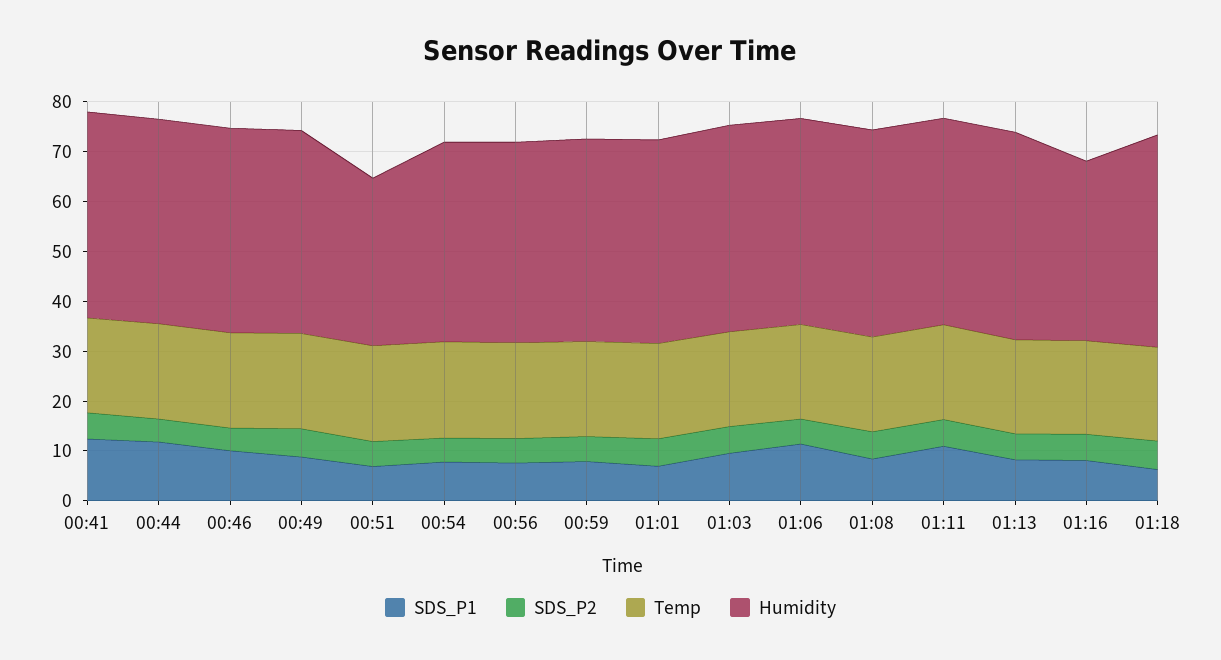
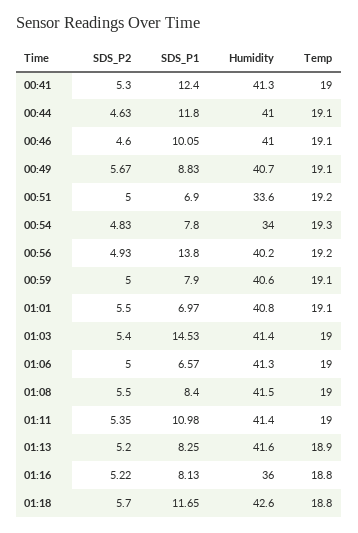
  {
    "SDS_P1": {
      "00:41": 12.4,
      "00:44": 11.8,
      "00:46": 10.05,
      "00:49": 8.83,
      "00:51": 6.9,
      "00:54": 7.8,
-     "00:56": 8,
+     "00:56": 13.8,
      "00:59": 7.9,
      "01:01": 6.97,
-     "01:03": 10,
+     "01:03": 14.53,
-     "01:06": 12,
+     "01:06": 6.57,
      "01:08": 8.4,
      "01:11": 10.98,
      "01:13": 8.25,
      "01:16": 8.13,
-     "01:18": 6
+     "01:18": 11.65
    },
    "SDS_P2": {
      "00:41": 5.3,
      "00:44": 4.63,
      "00:46": 4.6,
      "00:49": 5.67,
      "00:51": 5,
      "00:54": 4.83,
      "00:56": 4.93,
      "00:59": 5,
      "01:01": 5.5,
      "01:03": 5.4,
      "01:06": 5,
      "01:08": 5.5,
      "01:11": 5.35,
      "01:13": 5.2,
      "01:16": 5.22,
      "01:18": 5.7
    },
    "Temp": {
      "00:41": 19,
      "00:44": 19.1,
      "00:46": 19.1,
      "00:49": 19.1,
      "00:51": 19.2,
      "00:54": 19.3,
      "00:56": 19.2,
      "00:59": 19.1,
      "01:01": 19.1,
      "01:03": 19,
      "01:06": 19,
      "01:08": 19,
      "01:11": 19,
      "01:13": 18.9,
      "01:16": 18.8,
      "01:18": 18.8
    },
    "Humidity": {
      "00:41": 41.3,
      "00:44": 41,
      "00:46": 41,
      "00:49": 40.7,
      "00:51": 33.6,
-     "00:54": 40,
+     "00:54": 34,
      "00:56": 40.2,
      "00:59": 40.6,
      "01:01": 40.8,
      "01:03": 41.4,
      "01:06": 41.3,
      "01:08": 41.5,
      "01:11": 41.4,
      "01:13": 41.6,
      "01:16": 36,
      "01:18": 42.6
    }
  }

